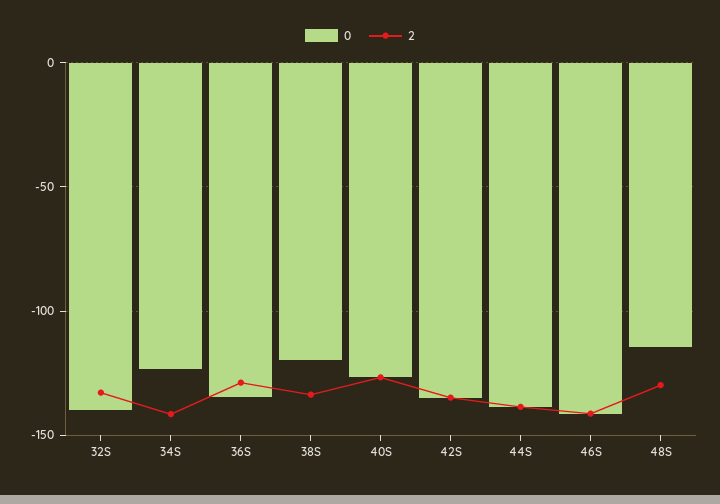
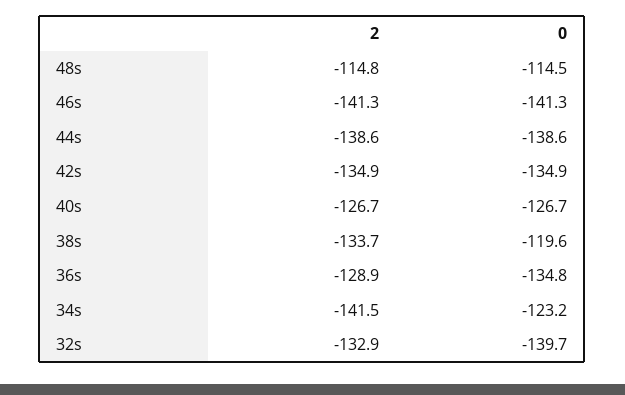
  {
    "0": {
      "32S": -139.7,
      "34S": -123.2,
      "36S": -134.8,
      "38S": -119.6,
      "40S": -126.7,
      "42S": -134.9,
      "44S": -138.6,
      "46S": -141.3,
      "48S": -114.5
    },
    "2": {
      "32S": -132.9,
      "34S": -141.5,
      "36S": -128.9,
      "38S": -133.7,
      "40S": -126.7,
      "42S": -134.9,
      "44S": -138.6,
      "46S": -141.3,
-     "48S": -130
+     "48S": -114.8
    }
  }

